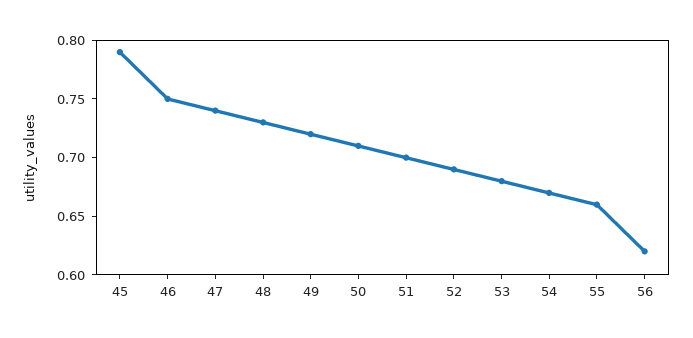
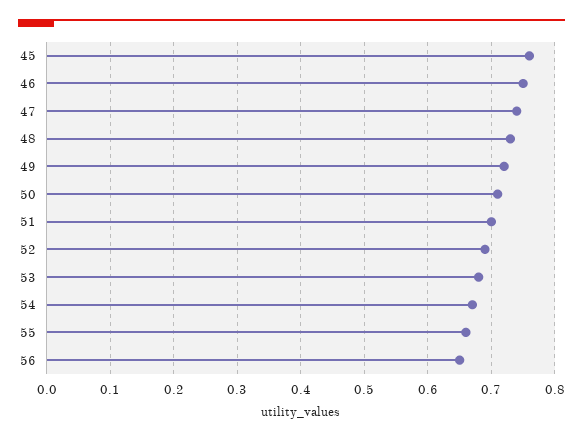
  {
-   "45": 0.79,
+   "45": 0.76,
    "46": 0.75,
    "47": 0.74,
    "48": 0.73,
    "49": 0.72,
    "50": 0.71,
    "51": 0.7,
    "52": 0.69,
    "53": 0.68,
    "54": 0.67,
    "55": 0.66,
-   "56": 0.62
+   "56": 0.65
  }

